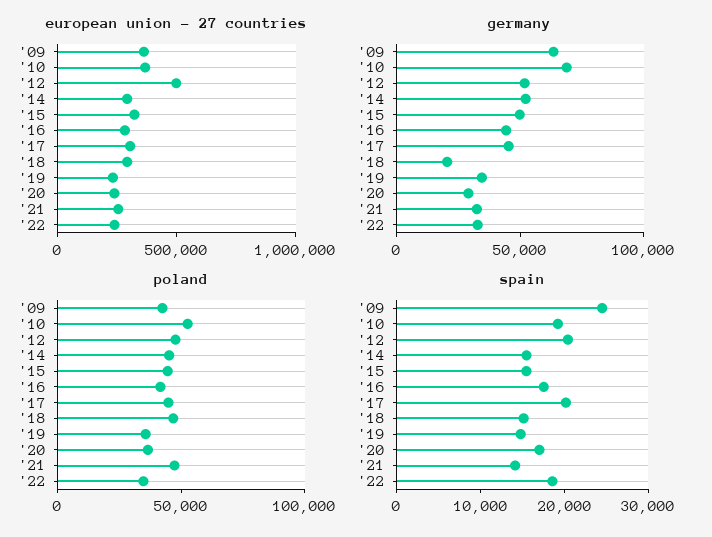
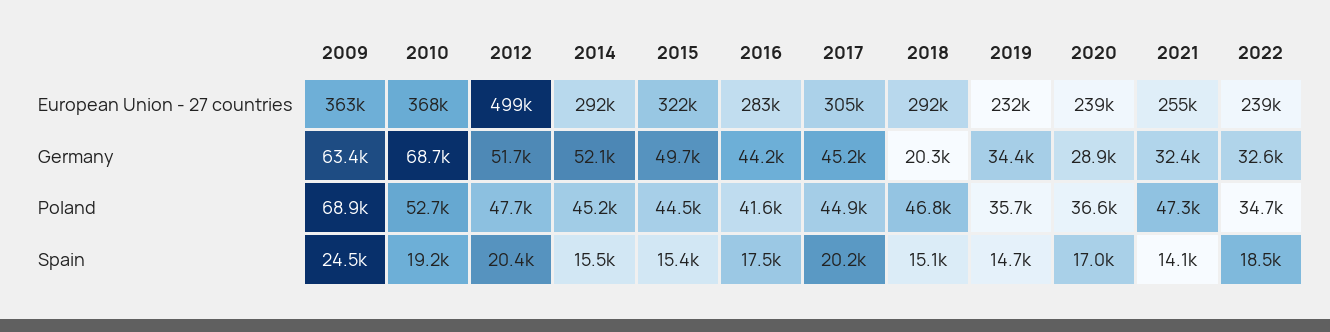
  {
    "european union - 27 countries": {
      "'09": 363000,
      "'10": 368000,
      "'12": 499000,
      "'14": 292000,
      "'15": 322000,
      "'16": 283000,
      "'17": 305000,
      "'18": 292000,
      "'19": 232000,
      "'20": 239000,
      "'21": 255000,
      "'22": 239000
    },
    "germany": {
      "'09": 63400,
      "'10": 68700,
      "'12": 51700,
      "'14": 52100,
      "'15": 49700,
      "'16": 44200,
      "'17": 45200,
      "'18": 20300,
      "'19": 34400,
      "'20": 28900,
      "'21": 32400,
      "'22": 32600
    },
    "poland": {
-     "'09": 40000,
+     "'09": 68900,
      "'10": 52700,
      "'12": 47700,
      "'14": 45200,
      "'15": 44500,
      "'16": 41600,
      "'17": 44900,
      "'18": 46800,
      "'19": 35700,
      "'20": 36600,
      "'21": 47300,
      "'22": 34700
    },
    "spain": {
      "'09": 24500,
      "'10": 19200,
      "'12": 20400,
      "'14": 15500,
      "'15": 15400,
      "'16": 17500,
      "'17": 20200,
      "'18": 15100,
      "'19": 14700,
      "'20": 17000,
      "'21": 14100,
      "'22": 18500
    }
  }

